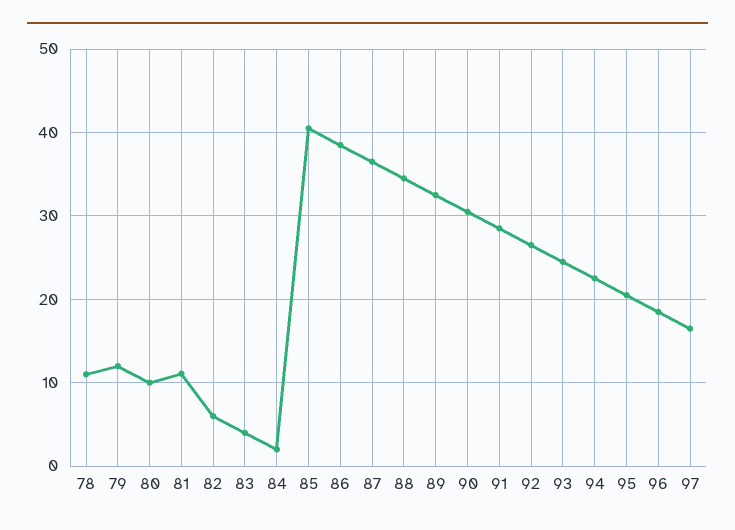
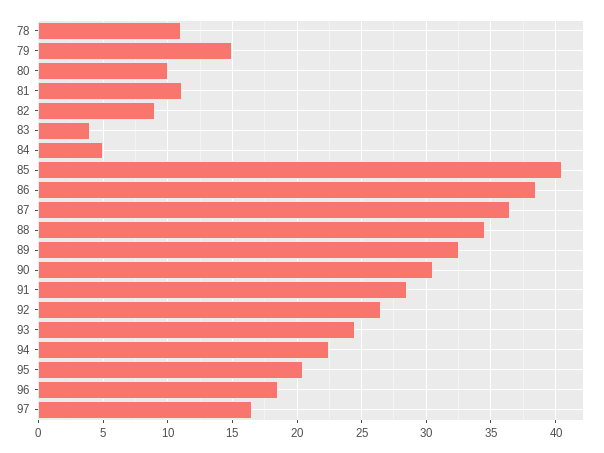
  {
    "78": 11,
-   "79": 12,
+   "79": 15,
    "80": 10,
    "81": 11,
-   "82": 6,
+   "82": 9,
    "83": 4,
-   "84": 2,
+   "84": 5,
    "85": 40.5,
    "86": 38.5,
    "87": 36.5,
    "88": 34.5,
    "89": 32.5,
    "90": 30.5,
    "91": 28.5,
    "92": 26.5,
    "93": 24.5,
    "94": 22.5,
    "95": 20.5,
    "96": 18.5,
    "97": 16.5
  }

